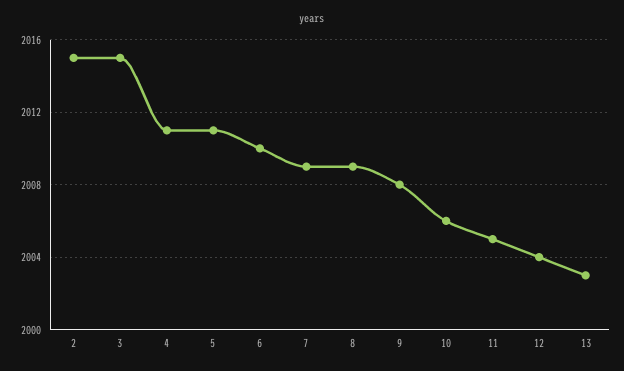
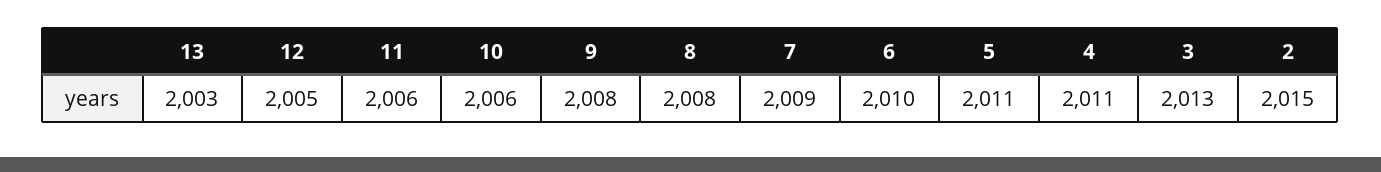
  {
    "2": 2015,
-   "3": 2015,
+   "3": 2013,
    "4": 2011,
    "5": 2011,
    "6": 2010,
    "7": 2009,
-   "8": 2009,
+   "8": 2008,
    "9": 2008,
    "10": 2006,
-   "11": 2005,
+   "11": 2006,
-   "12": 2004,
+   "12": 2005,
    "13": 2003
  }

